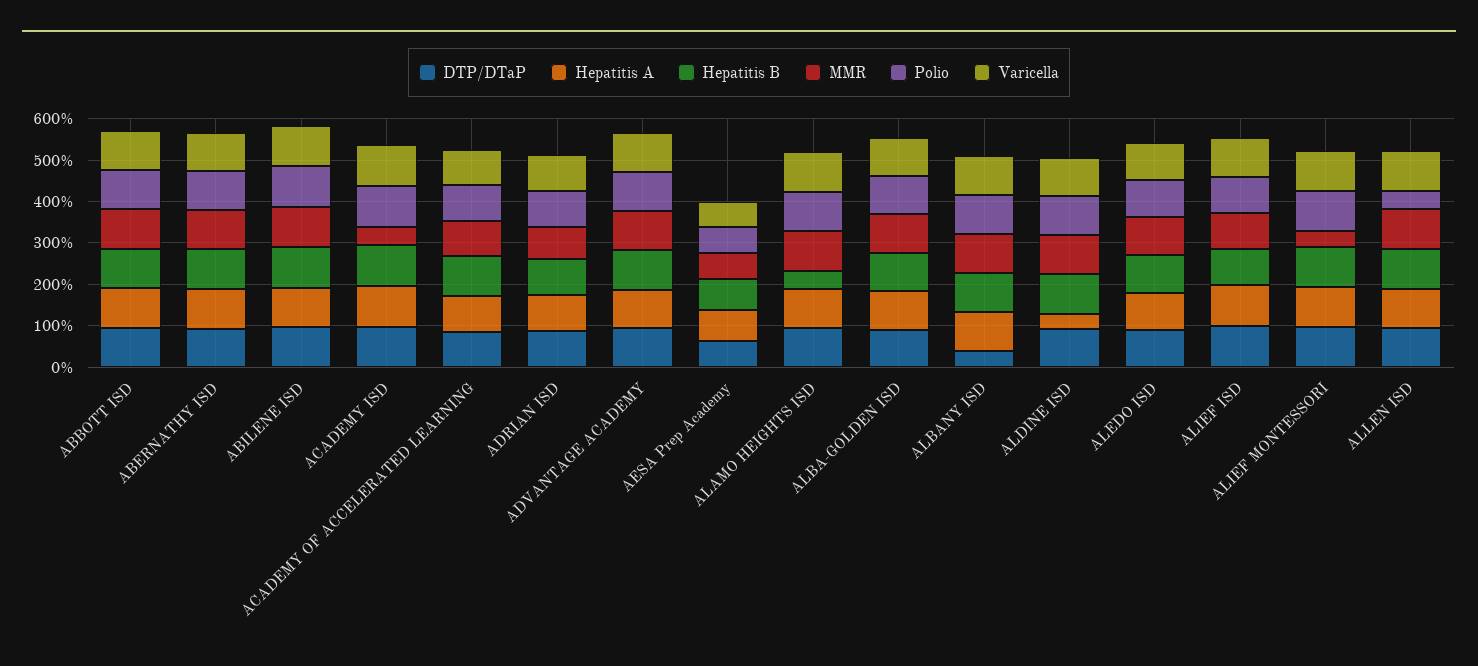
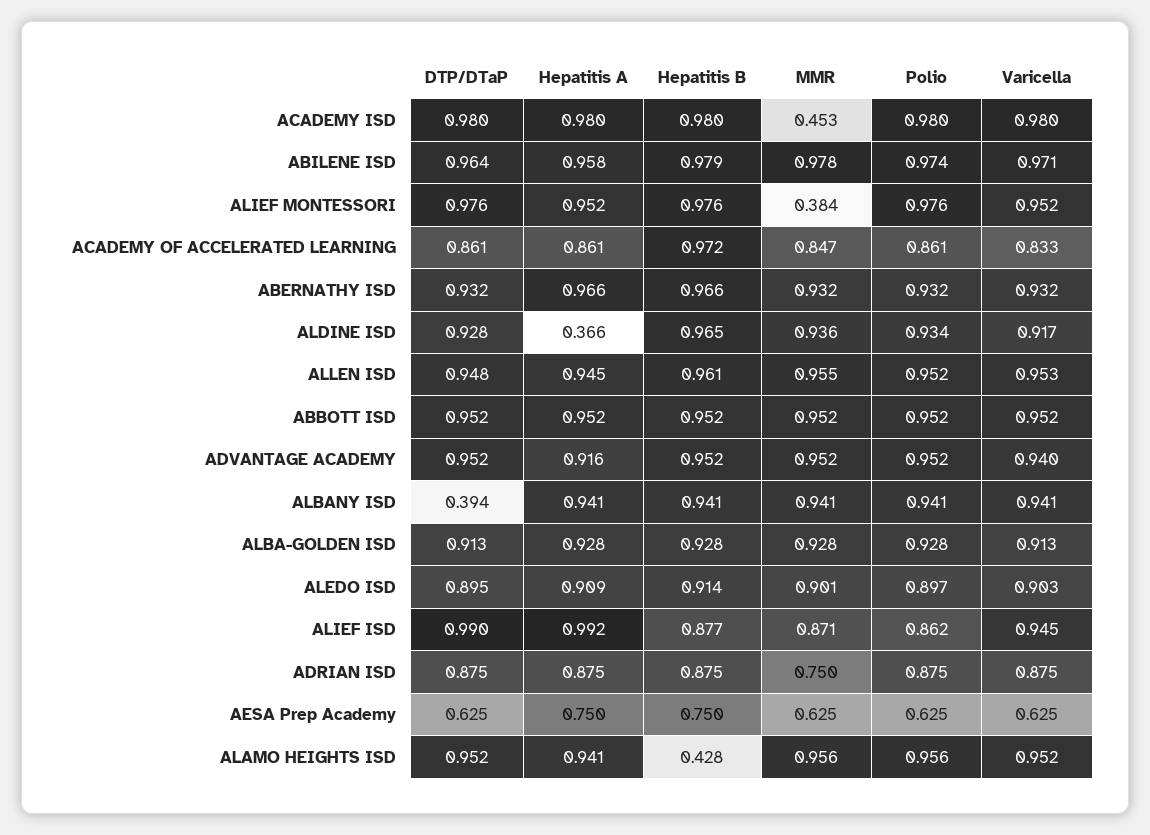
  {
    "DTP/DTaP": {
      "ABBOTT ISD": 0.952,
      "ABERNATHY ISD": 0.932,
      "ABILENE ISD": 0.964,
      "ACADEMY ISD": 0.98,
      "ACADEMY OF ACCELERATED LEARNING": 0.861,
      "ADRIAN ISD": 0.875,
      "ADVANTAGE ACADEMY": 0.952,
      "AESA Prep Academy": 0.625,
      "ALAMO HEIGHTS ISD": 0.952,
      "ALBA-GOLDEN ISD": 0.913,
      "ALBANY ISD": 0.394,
      "ALDINE ISD": 0.928,
      "ALEDO ISD": 0.895,
      "ALIEF ISD": 0.99,
      "ALIEF MONTESSORI": 0.976,
      "ALLEN ISD": 0.948
    },
    "Hepatitis A": {
      "ABBOTT ISD": 0.952,
      "ABERNATHY ISD": 0.966,
      "ABILENE ISD": 0.958,
      "ACADEMY ISD": 0.98,
      "ACADEMY OF ACCELERATED LEARNING": 0.861,
      "ADRIAN ISD": 0.875,
      "ADVANTAGE ACADEMY": 0.916,
      "AESA Prep Academy": 0.75,
      "ALAMO HEIGHTS ISD": 0.941,
      "ALBA-GOLDEN ISD": 0.928,
      "ALBANY ISD": 0.941,
      "ALDINE ISD": 0.366,
      "ALEDO ISD": 0.909,
      "ALIEF ISD": 0.992,
      "ALIEF MONTESSORI": 0.952,
      "ALLEN ISD": 0.945
    },
    "Hepatitis B": {
      "ABBOTT ISD": 0.952,
      "ABERNATHY ISD": 0.966,
      "ABILENE ISD": 0.979,
      "ACADEMY ISD": 0.98,
      "ACADEMY OF ACCELERATED LEARNING": 0.972,
      "ADRIAN ISD": 0.875,
      "ADVANTAGE ACADEMY": 0.952,
      "AESA Prep Academy": 0.75,
      "ALAMO HEIGHTS ISD": 0.428,
      "ALBA-GOLDEN ISD": 0.928,
      "ALBANY ISD": 0.941,
      "ALDINE ISD": 0.965,
      "ALEDO ISD": 0.914,
      "ALIEF ISD": 0.877,
      "ALIEF MONTESSORI": 0.976,
      "ALLEN ISD": 0.961
    },
    "MMR": {
      "ABBOTT ISD": 0.952,
      "ABERNATHY ISD": 0.932,
      "ABILENE ISD": 0.978,
      "ACADEMY ISD": 0.453,
      "ACADEMY OF ACCELERATED LEARNING": 0.847,
      "ADRIAN ISD": 0.75,
      "ADVANTAGE ACADEMY": 0.952,
      "AESA Prep Academy": 0.625,
      "ALAMO HEIGHTS ISD": 0.956,
      "ALBA-GOLDEN ISD": 0.928,
      "ALBANY ISD": 0.941,
      "ALDINE ISD": 0.936,
      "ALEDO ISD": 0.901,
      "ALIEF ISD": 0.871,
      "ALIEF MONTESSORI": 0.384,
      "ALLEN ISD": 0.955
    },
    "Polio": {
      "ABBOTT ISD": 0.952,
      "ABERNATHY ISD": 0.932,
      "ABILENE ISD": 0.974,
      "ACADEMY ISD": 0.98,
      "ACADEMY OF ACCELERATED LEARNING": 0.861,
      "ADRIAN ISD": 0.875,
      "ADVANTAGE ACADEMY": 0.952,
      "AESA Prep Academy": 0.625,
      "ALAMO HEIGHTS ISD": 0.956,
      "ALBA-GOLDEN ISD": 0.928,
      "ALBANY ISD": 0.941,
      "ALDINE ISD": 0.934,
      "ALEDO ISD": 0.897,
      "ALIEF ISD": 0.862,
      "ALIEF MONTESSORI": 0.976,
-     "ALLEN ISD": 0.4
+     "ALLEN ISD": 0.952
    },
    "Varicella": {
      "ABBOTT ISD": 0.952,
      "ABERNATHY ISD": 0.932,
      "ABILENE ISD": 0.971,
      "ACADEMY ISD": 0.98,
      "ACADEMY OF ACCELERATED LEARNING": 0.833,
      "ADRIAN ISD": 0.875,
      "ADVANTAGE ACADEMY": 0.94,
      "AESA Prep Academy": 0.625,
      "ALAMO HEIGHTS ISD": 0.952,
      "ALBA-GOLDEN ISD": 0.913,
      "ALBANY ISD": 0.941,
      "ALDINE ISD": 0.917,
      "ALEDO ISD": 0.903,
      "ALIEF ISD": 0.945,
      "ALIEF MONTESSORI": 0.952,
      "ALLEN ISD": 0.953
    }
  }

